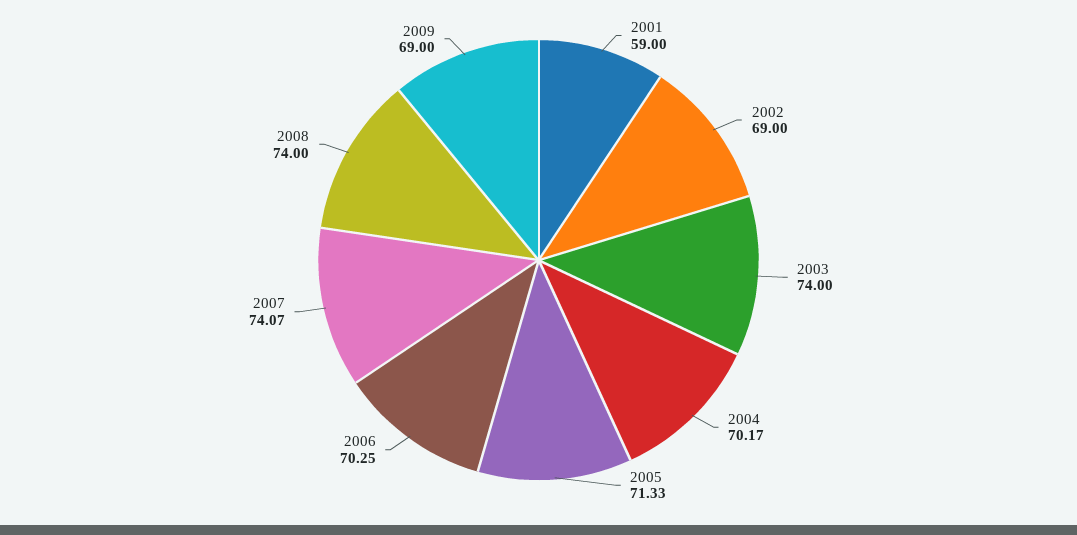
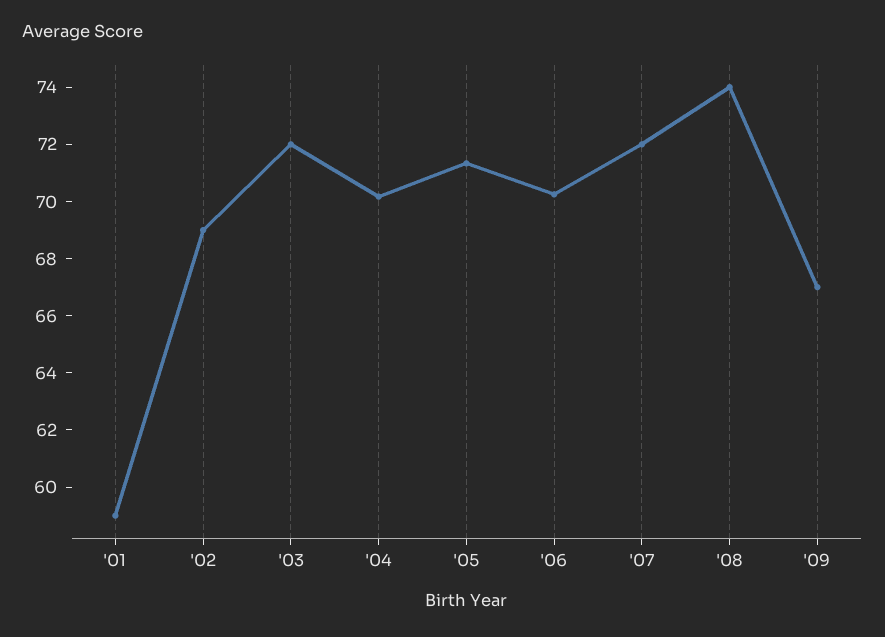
  {
    "2001": 59,
    "2002": 69,
-   "2003": 74,
+   "2003": 72,
    "2004": 70.17,
    "2005": 71.33,
    "2006": 70.25,
-   "2007": 74.07,
+   "2007": 72,
    "2008": 74,
-   "2009": 69
+   "2009": 67
  }

